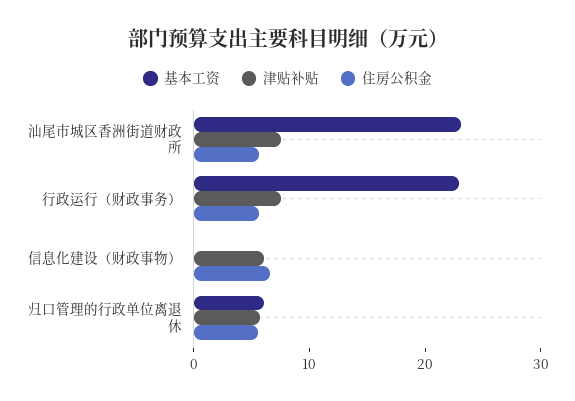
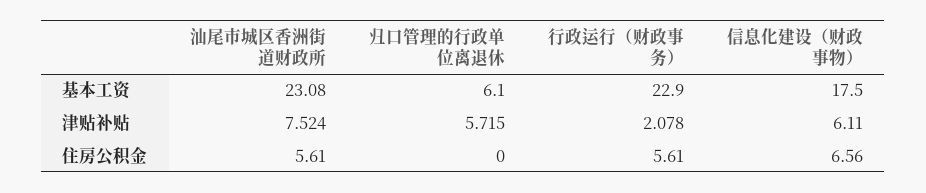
  {
    "基本工资": {
      "汕尾市城区香洲街道财政所": 23.08,
      "行政运行（财政事务）": 22.9,
-     "信息化建设（财政事物）": 0,
+     "信息化建设（财政事物）": 17.5,
      "归口管理的行政单位离退休": 6.1
    },
    "津贴补贴": {
      "汕尾市城区香洲街道财政所": 7.524,
-     "行政运行（财政事务）": 8,
+     "行政运行（财政事务）": 2.078,
      "信息化建设（财政事物）": 6.11,
      "归口管理的行政单位离退休": 5.715
    },
    "住房公积金": {
      "汕尾市城区香洲街道财政所": 5.61,
      "行政运行（财政事务）": 5.61,
      "信息化建设（财政事物）": 6.56,
-     "归口管理的行政单位离退休": 6
+     "归口管理的行政单位离退休": 0
    }
  }

